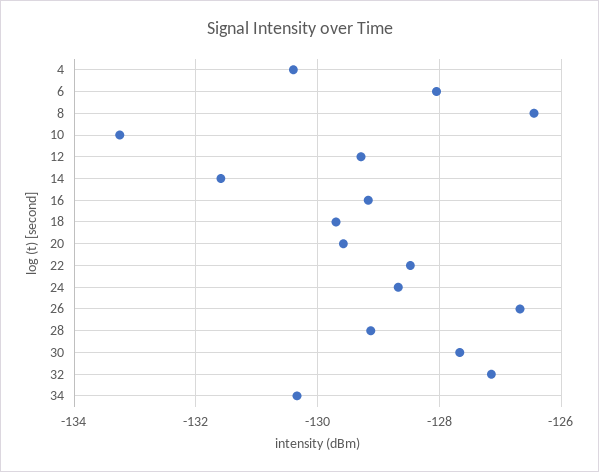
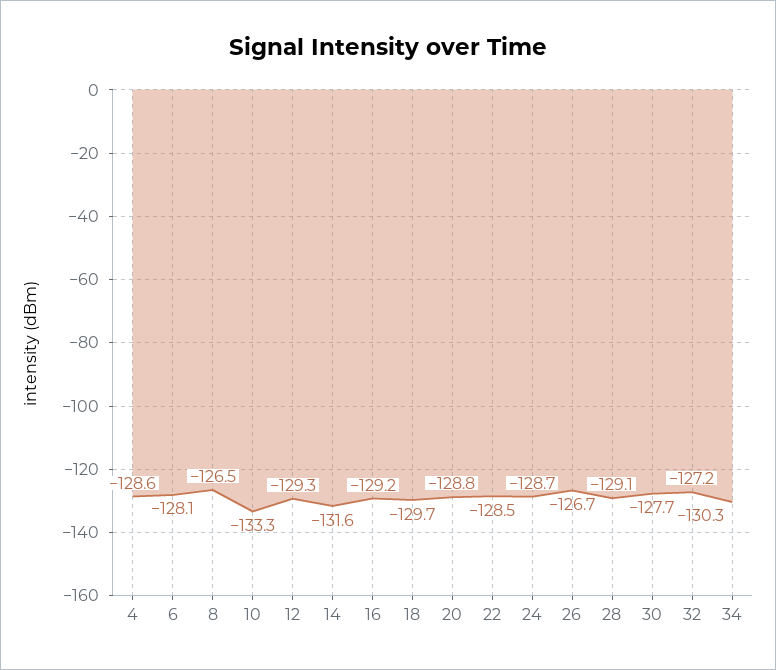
  {
-   "4": -130.4,
+   "4": -128.6,
    "6": -128.1,
    "8": -126.5,
    "10": -133.3,
    "12": -129.3,
    "14": -131.6,
    "16": -129.2,
    "18": -129.7,
-   "20": -129.6,
+   "20": -128.8,
    "22": -128.5,
    "24": -128.7,
    "26": -126.7,
    "28": -129.1,
    "30": -127.7,
    "32": -127.2,
    "34": -130.3
  }

